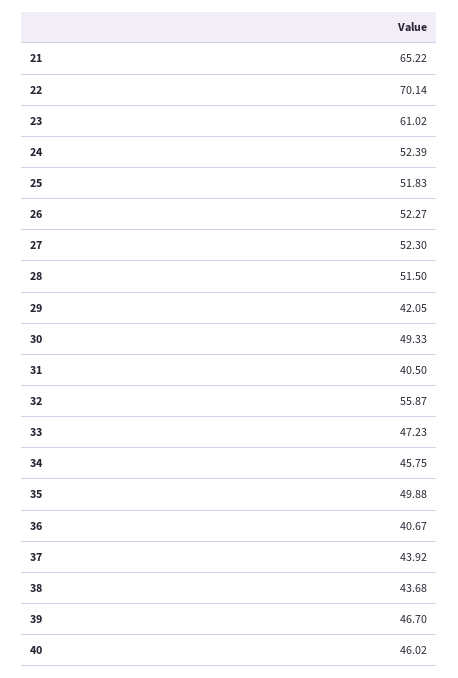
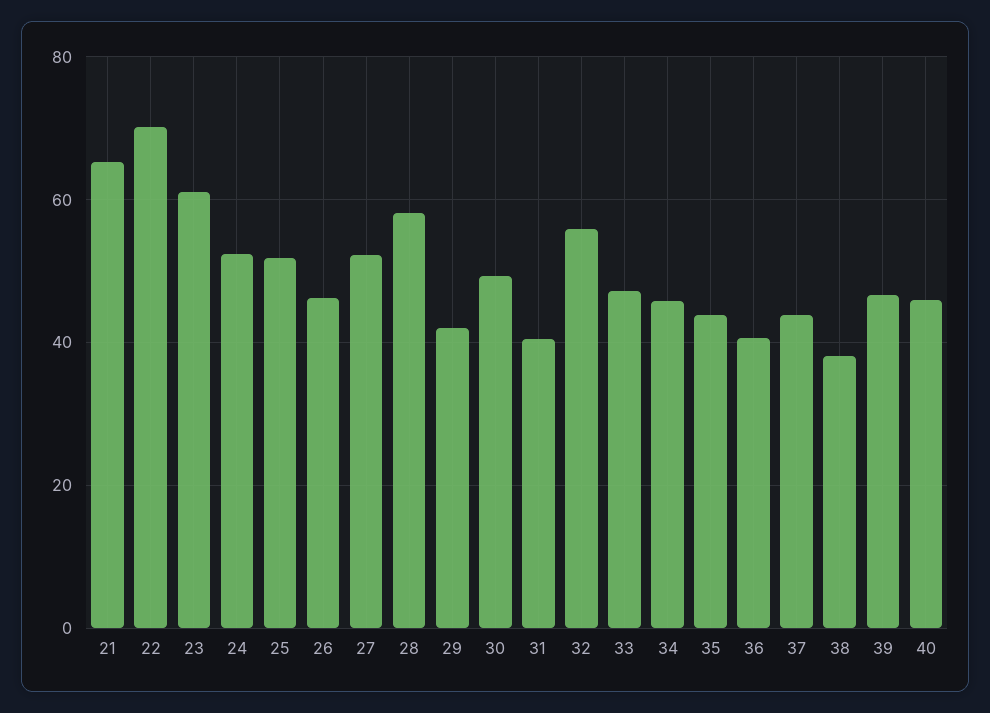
  {
    "21": 65.22,
    "22": 70.14,
    "23": 61.02,
    "24": 52.39,
    "25": 51.83,
-   "26": 52.27,
+   "26": 46,
    "27": 52.3,
-   "28": 51.5,
+   "28": 58,
    "29": 42.05,
    "30": 49.33,
    "31": 40.5,
    "32": 55.87,
    "33": 47.23,
    "34": 45.75,
-   "35": 49.88,
+   "35": 44,
    "36": 40.67,
    "37": 43.92,
-   "38": 43.68,
+   "38": 38,
    "39": 46.7,
    "40": 46.02
  }

